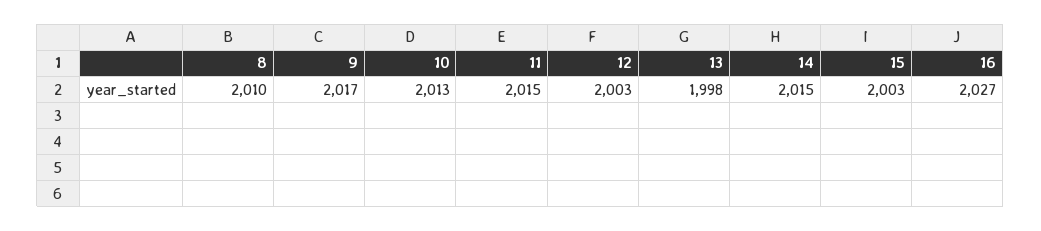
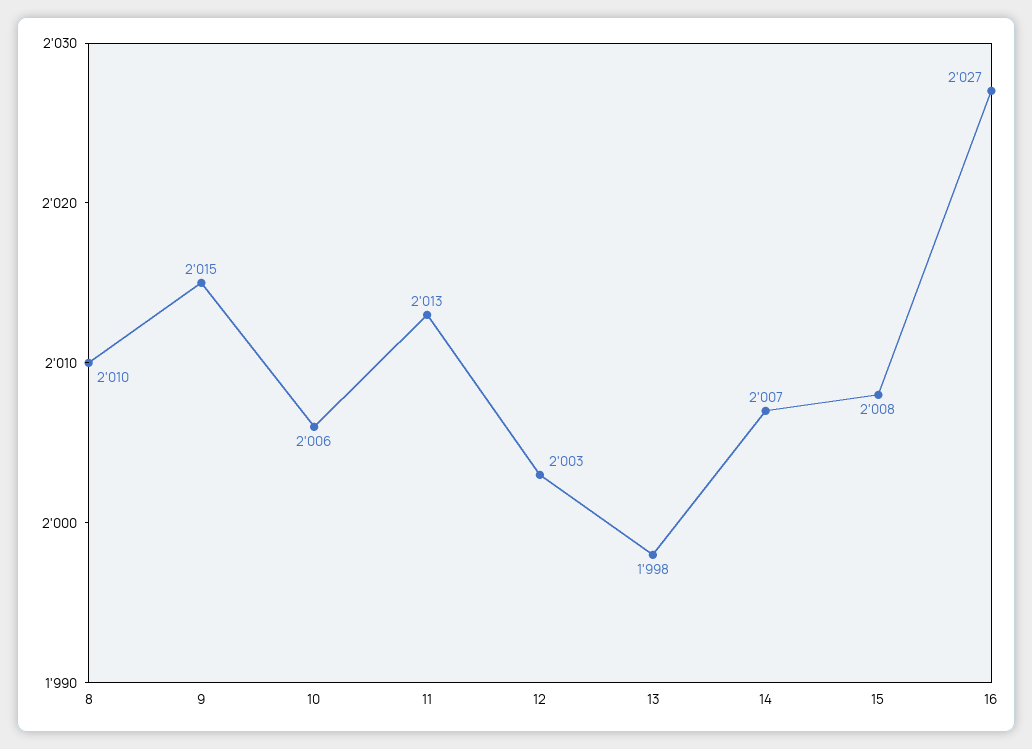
  {
    "8": 2010,
-   "9": 2017,
+   "9": 2015,
-   "10": 2013,
+   "10": 2006,
-   "11": 2015,
+   "11": 2013,
    "12": 2003,
    "13": 1998,
-   "14": 2015,
+   "14": 2007,
-   "15": 2003,
+   "15": 2008,
    "16": 2027
  }

